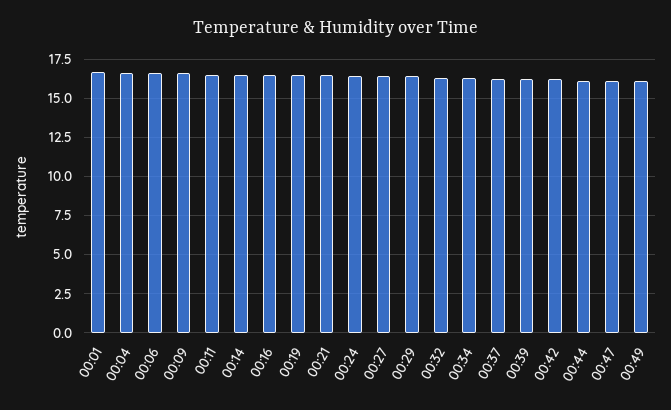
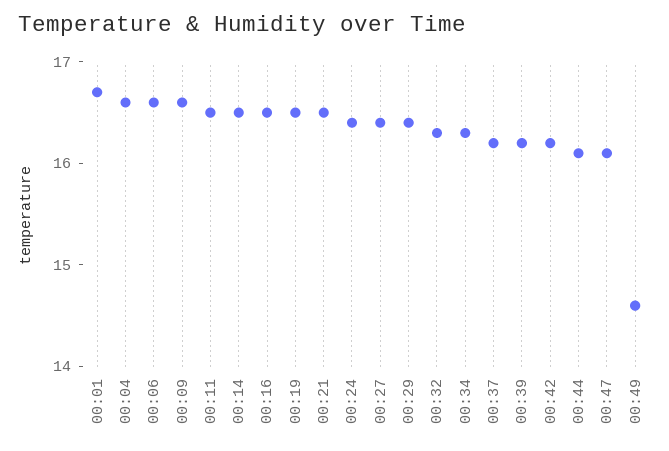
  {
    "00:01": 16.7,
    "00:04": 16.6,
    "00:06": 16.6,
    "00:09": 16.6,
    "00:11": 16.5,
    "00:14": 16.5,
    "00:16": 16.5,
    "00:19": 16.5,
    "00:21": 16.5,
    "00:24": 16.4,
    "00:27": 16.4,
    "00:29": 16.4,
    "00:32": 16.3,
    "00:34": 16.3,
    "00:37": 16.2,
    "00:39": 16.2,
    "00:42": 16.2,
    "00:44": 16.1,
    "00:47": 16.1,
-   "00:49": 16
+   "00:49": 14.6
  }

